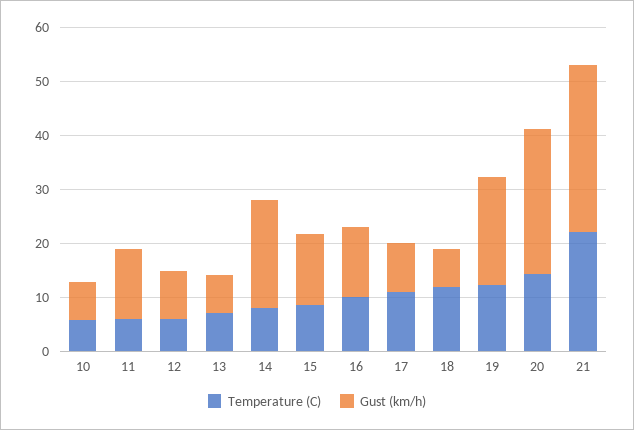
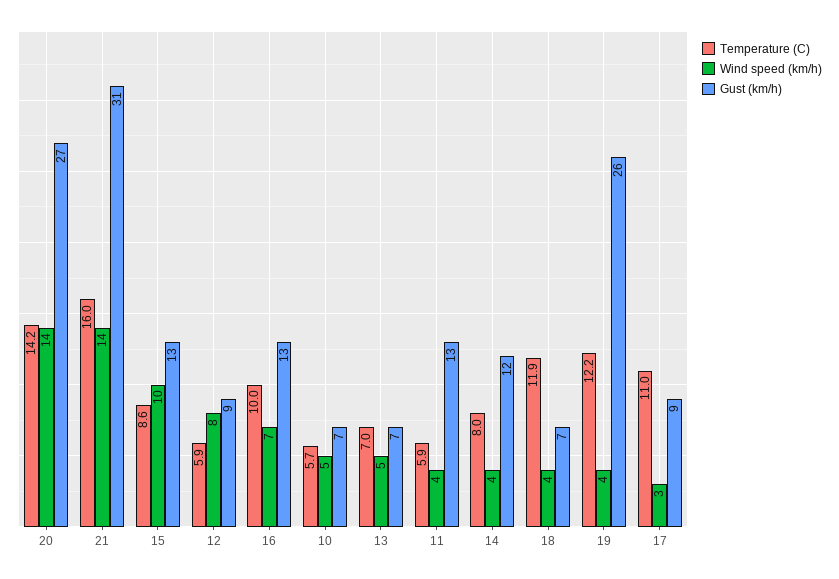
  {
    "Temperature (C)": {
      "10": 5.7,
      "11": 5.9,
      "12": 5.9,
      "13": 7,
      "14": 8,
      "15": 8.6,
      "16": 10,
      "17": 11,
      "18": 11.9,
      "19": 12.2,
      "20": 14.2,
-     "21": 22
+     "21": 16
    },
    "Gust (km/h)": {
      "10": 7,
      "11": 13,
      "12": 9,
      "13": 7,
-     "14": 20,
+     "14": 12,
      "15": 13,
      "16": 13,
      "17": 9,
      "18": 7,
-     "19": 20,
+     "19": 26,
      "20": 27,
      "21": 31
-   }
+   },
+   "Wind speed (km/h)": {
+     "20": 14,
+     "21": 14,
+     "15": 10,
+     "12": 8,
+     "16": 7,
+     "10": 5,
+     "13": 5,
+     "11": 4,
+     "14": 4,
+     "18": 4,
+     "19": 4,
+     "17": 3
+   }
  }

